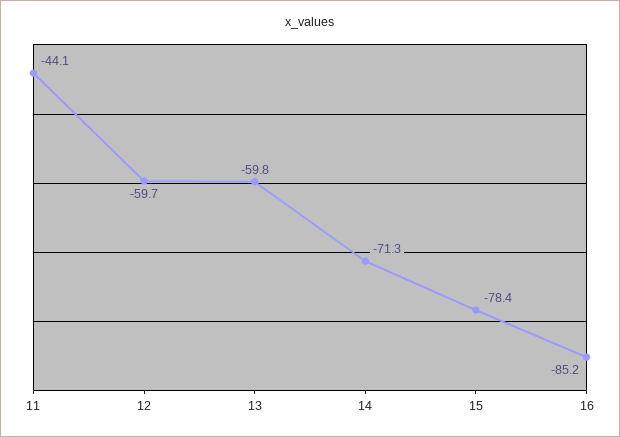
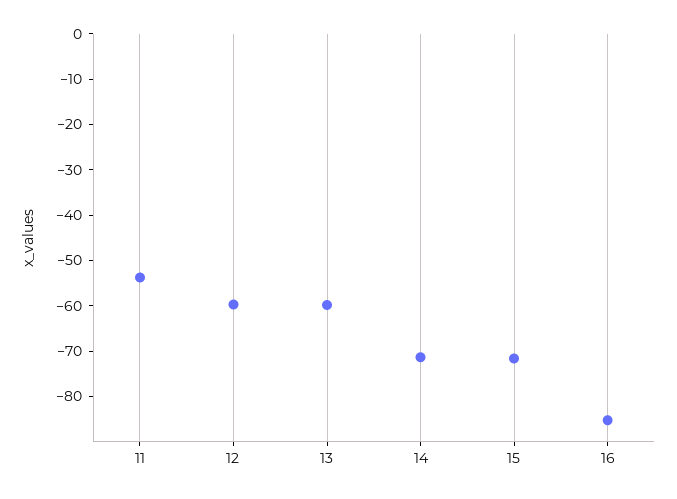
  {
-   "11": -44.1,
+   "11": -54,
    "12": -59.7,
    "13": -59.8,
    "14": -71.3,
-   "15": -78.4,
+   "15": -72,
    "16": -85.2
  }

